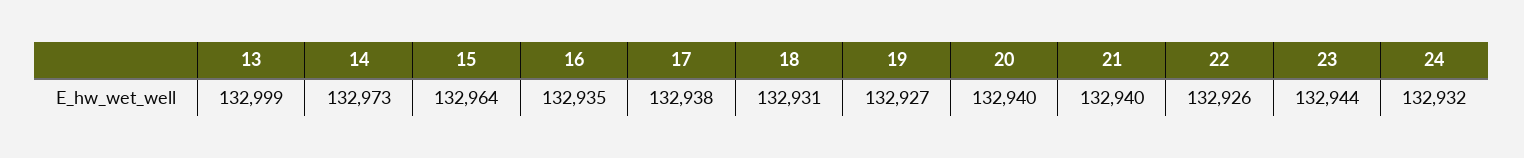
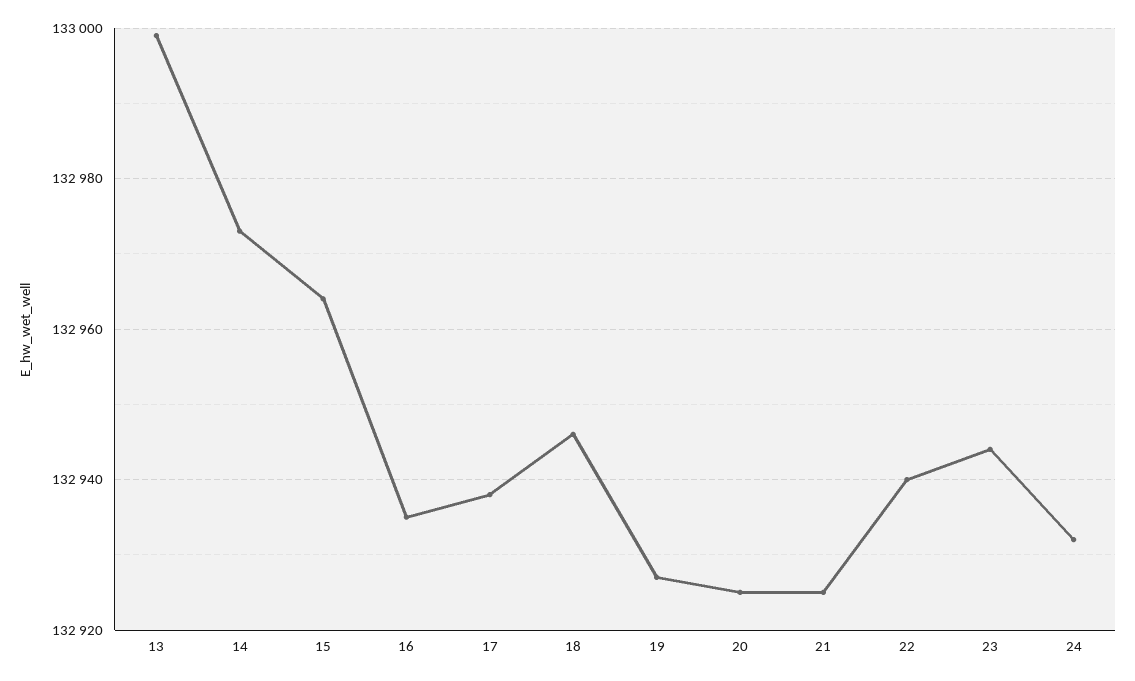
  {
    "13": 132999,
    "14": 132973,
    "15": 132964,
    "16": 132935,
    "17": 132938,
-   "18": 132931,
+   "18": 132945,
    "19": 132927,
-   "20": 132940,
+   "20": 132925,
-   "21": 132940,
+   "21": 132925,
-   "22": 132926,
+   "22": 132940,
    "23": 132944,
    "24": 132932
  }

